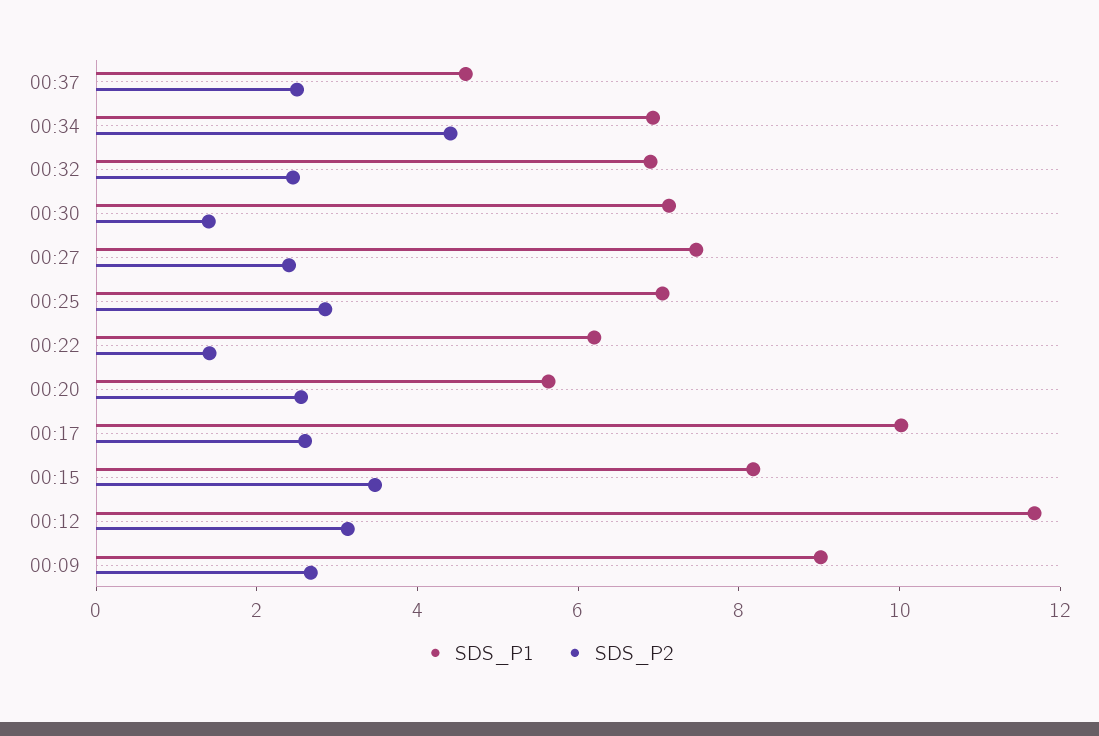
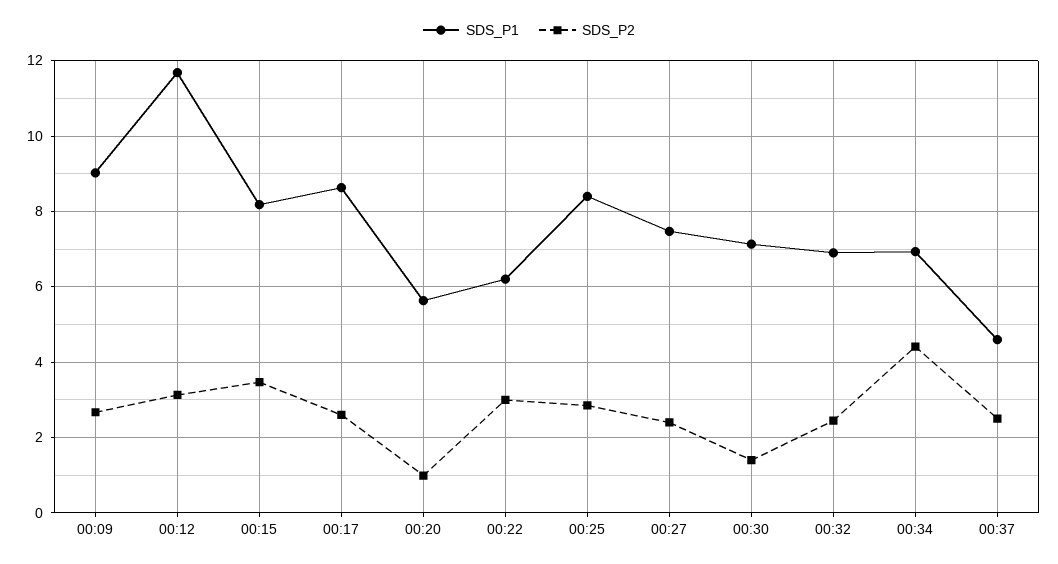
  {
    "SDS_P1": {
      "00:37": 4.6,
      "00:34": 7,
      "00:32": 7,
      "00:30": 7.2,
      "00:27": 7.4,
-     "00:25": 7,
+     "00:25": 8.4,
      "00:22": 6.2,
      "00:20": 5.6,
-     "00:17": 10,
+     "00:17": 8.6,
      "00:15": 8.2,
      "00:12": 11.6,
      "00:09": 9
    },
    "SDS_P2": {
      "00:37": 2.6,
      "00:34": 4.4,
      "00:32": 2.4,
      "00:30": 1.4,
      "00:27": 2.4,
      "00:25": 2.8,
-     "00:22": 1.5,
+     "00:22": 3,
-     "00:20": 2.5,
+     "00:20": 1,
      "00:17": 2.6,
      "00:15": 3.4,
      "00:12": 3.2,
      "00:09": 2.6
    }
  }

